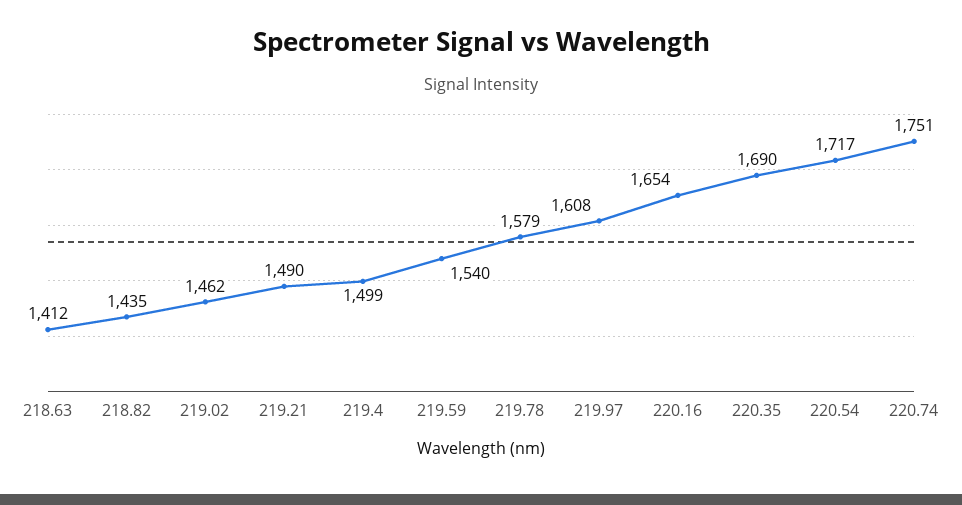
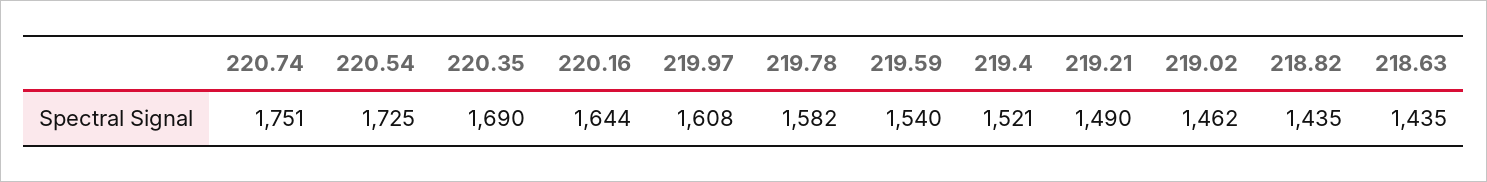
  {
-   "218.63": 1412,
+   "218.63": 1435,
    "218.82": 1435,
    "219.02": 1462,
    "219.21": 1490,
-   "219.4": 1499,
+   "219.4": 1521,
    "219.59": 1540,
-   "219.78": 1579,
+   "219.78": 1582,
    "219.97": 1608,
-   "220.16": 1654,
+   "220.16": 1644,
    "220.35": 1690,
-   "220.54": 1717,
+   "220.54": 1725,
    "220.74": 1751
  }

